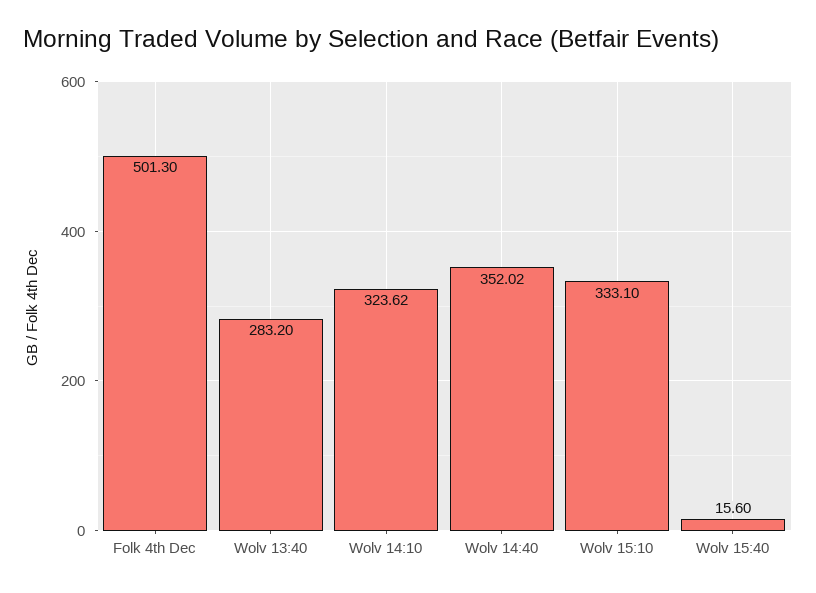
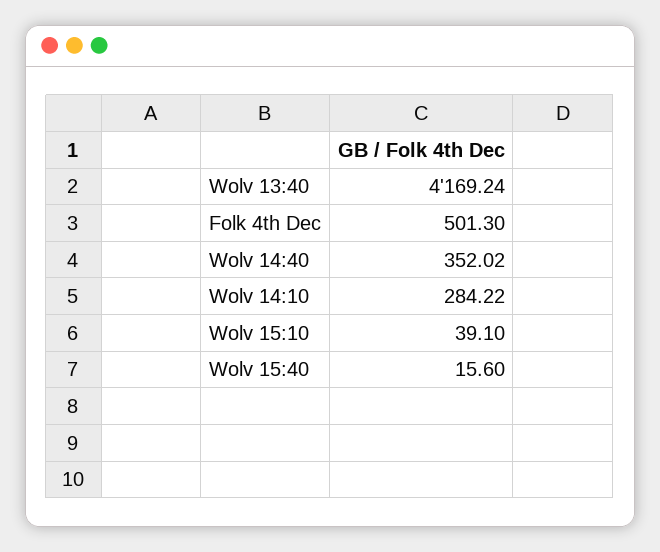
  {
    "Folk 4th Dec": 501.3,
-   "Wolv 13:40": 283.2,
+   "Wolv 13:40": 4169.24,
-   "Wolv 14:10": 323.62,
+   "Wolv 14:10": 284.22,
    "Wolv 14:40": 352.02,
-   "Wolv 15:10": 333.1,
+   "Wolv 15:10": 39.1,
    "Wolv 15:40": 15.6
  }

